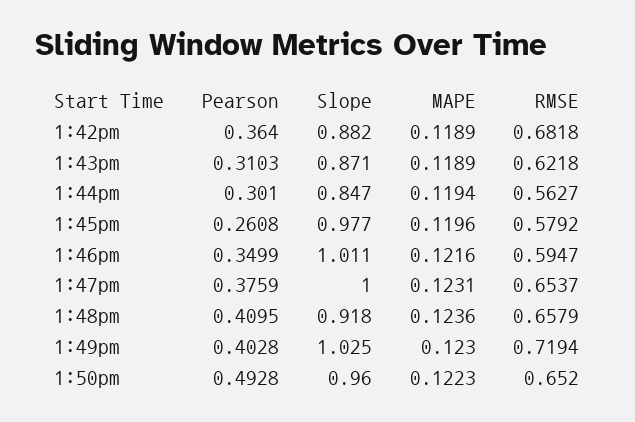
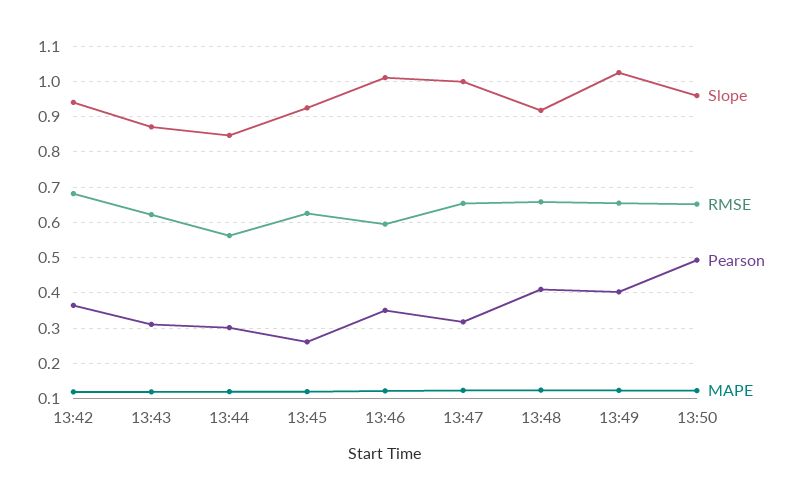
  {
    "Pearson": {
      "1:42pm": 0.364,
      "1:43pm": 0.3103,
      "1:44pm": 0.301,
      "1:45pm": 0.2608,
      "1:46pm": 0.3499,
-     "1:47pm": 0.3759,
+     "1:47pm": 0.32,
      "1:48pm": 0.4095,
      "1:49pm": 0.4028,
      "1:50pm": 0.4928
    },
    "Slope": {
-     "1:42pm": 0.882,
+     "1:42pm": 0.94,
      "1:43pm": 0.871,
      "1:44pm": 0.847,
-     "1:45pm": 0.977,
+     "1:45pm": 0.92,
      "1:46pm": 1.011,
      "1:47pm": 1,
      "1:48pm": 0.918,
      "1:49pm": 1.025,
      "1:50pm": 0.96
    },
    "MAPE": {
      "1:42pm": 0.1189,
      "1:43pm": 0.1189,
      "1:44pm": 0.1194,
      "1:45pm": 0.1196,
      "1:46pm": 0.1216,
      "1:47pm": 0.1231,
      "1:48pm": 0.1236,
      "1:49pm": 0.123,
      "1:50pm": 0.1223
    },
    "RMSE": {
      "1:42pm": 0.6818,
      "1:43pm": 0.6218,
      "1:44pm": 0.5627,
-     "1:45pm": 0.5792,
+     "1:45pm": 0.62,
      "1:46pm": 0.5947,
      "1:47pm": 0.6537,
      "1:48pm": 0.6579,
-     "1:49pm": 0.7194,
+     "1:49pm": 0.66,
      "1:50pm": 0.652
    }
  }

